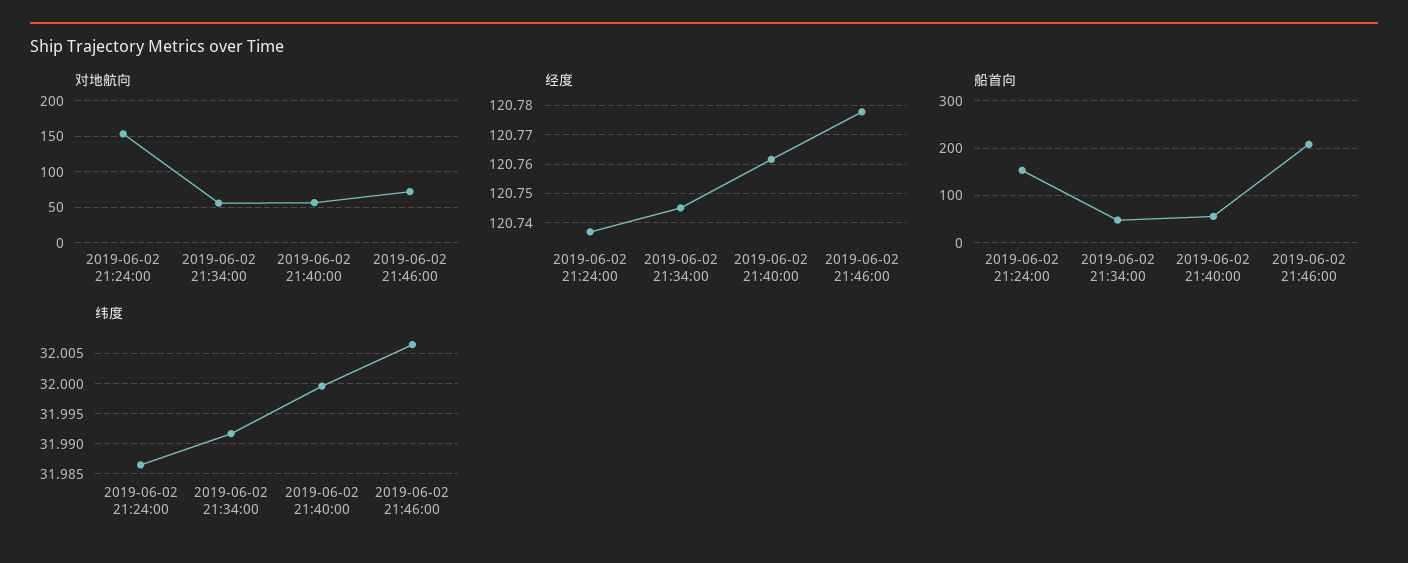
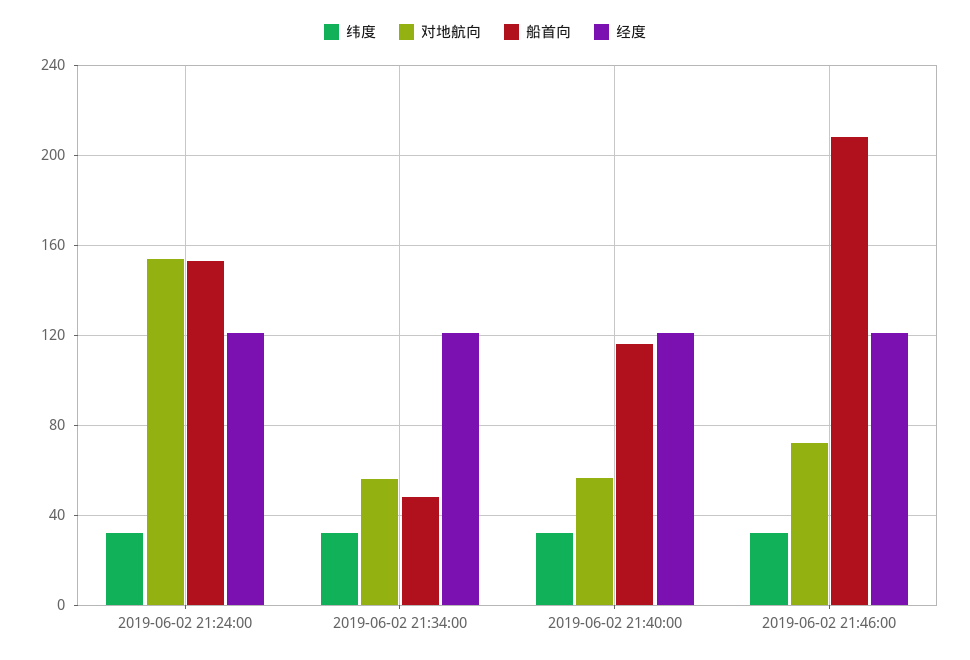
  {
    "对地航向": {
      "2019-06-02 21:24:00": 155,
      "2019-06-02 21:34:00": 55,
      "2019-06-02 21:40:00": 55,
      "2019-06-02 21:46:00": 70
    },
    "经度": {
      "2019-06-02 21:24:00": 120.7375,
      "2019-06-02 21:34:00": 120.745,
      "2019-06-02 21:40:00": 120.7625,
      "2019-06-02 21:46:00": 120.7775
    },
    "船首向": {
      "2019-06-02 21:24:00": 155,
      "2019-06-02 21:34:00": 50,
-     "2019-06-02 21:40:00": 60,
+     "2019-06-02 21:40:00": 115,
      "2019-06-02 21:46:00": 210
    },
    "纬度": {
      "2019-06-02 21:24:00": 31.987,
      "2019-06-02 21:34:00": 31.992,
      "2019-06-02 21:40:00": 32,
      "2019-06-02 21:46:00": 32.007
    }
  }

